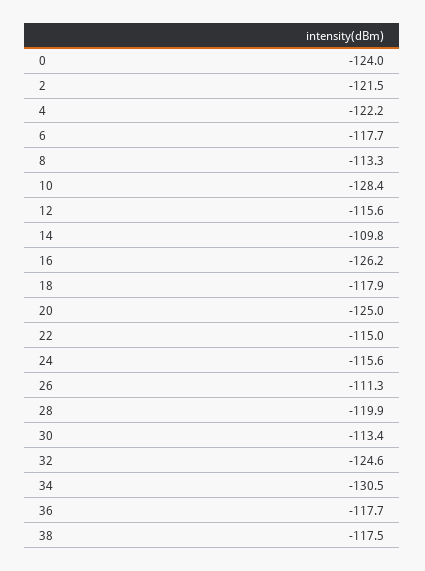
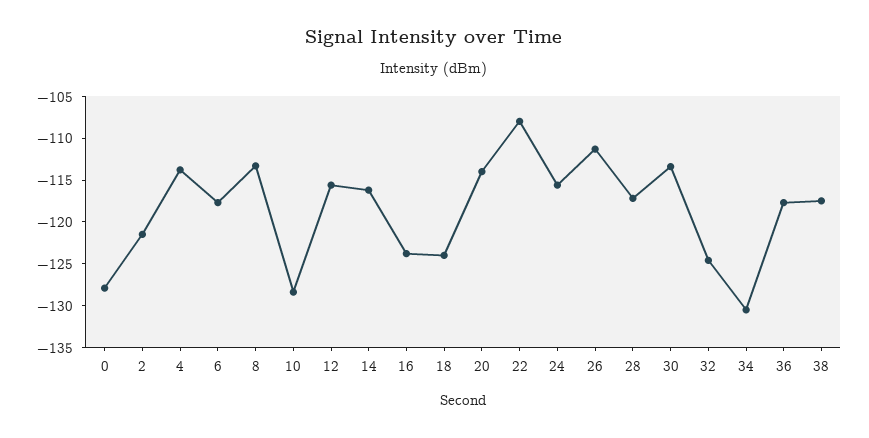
  {
-   "0": -124,
+   "0": -128,
    "2": -121.5,
-   "4": -122.2,
+   "4": -114,
    "6": -117.7,
    "8": -113.3,
    "10": -128.4,
    "12": -115.6,
-   "14": -109.8,
+   "14": -116,
-   "16": -126.2,
+   "16": -124,
-   "18": -117.9,
+   "18": -124,
-   "20": -125,
+   "20": -114,
-   "22": -115,
+   "22": -108,
    "24": -115.6,
    "26": -111.3,
-   "28": -119.9,
+   "28": -117,
    "30": -113.4,
    "32": -124.6,
    "34": -130.5,
    "36": -117.7,
    "38": -117.5
  }

